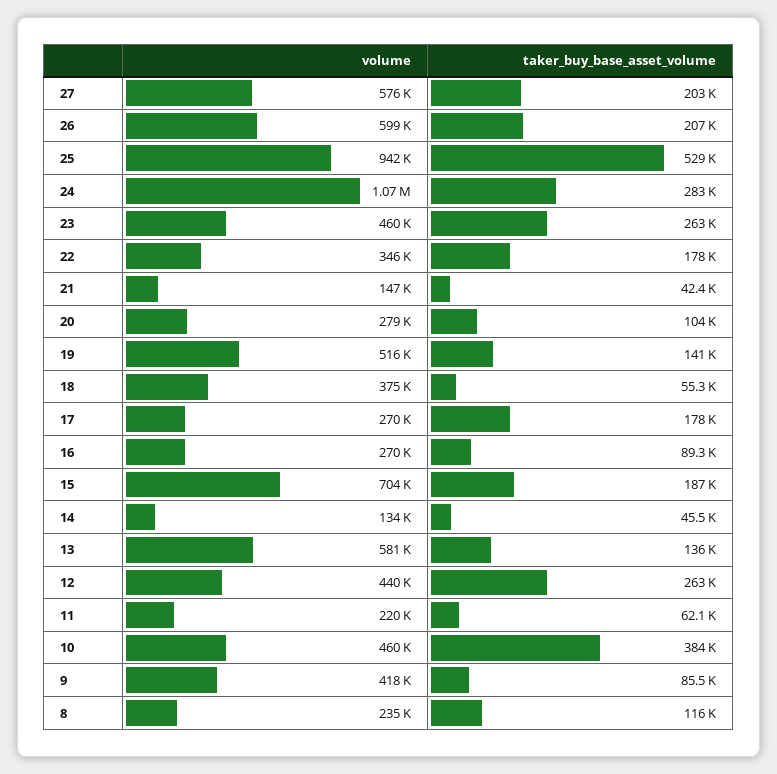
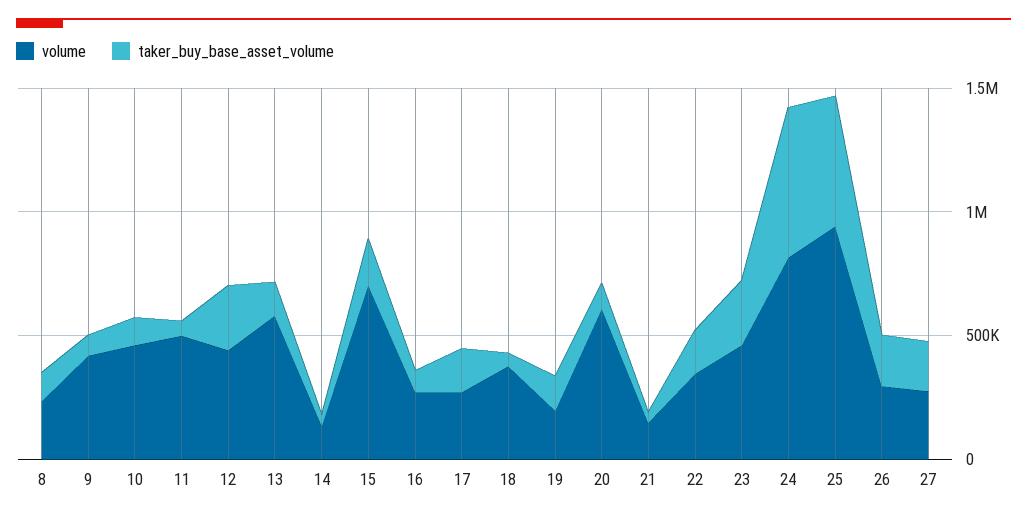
  {
    "volume": {
-     "27": 576000,
+     "27": 300000,
-     "26": 599000,
+     "26": 300000,
      "25": 942000,
-     "24": 1070000,
+     "24": 800000,
      "23": 460000,
      "22": 346000,
      "21": 147000,
-     "20": 279000,
+     "20": 600000,
-     "19": 516000,
+     "19": 200000,
      "18": 375000,
      "17": 270000,
      "16": 270000,
      "15": 704000,
      "14": 134000,
      "13": 581000,
      "12": 440000,
-     "11": 220000,
+     "11": 500000,
      "10": 460000,
      "9": 418000,
      "8": 235000
    },
    "taker_buy_base_asset_volume": {
      "27": 203000,
      "26": 207000,
      "25": 529000,
-     "24": 283000,
+     "24": 600000,
      "23": 263000,
      "22": 178000,
      "21": 42400,
      "20": 104000,
      "19": 141000,
      "18": 55300,
      "17": 178000,
      "16": 89300,
      "15": 187000,
      "14": 45500,
      "13": 136000,
      "12": 263000,
      "11": 62100,
-     "10": 384000,
+     "10": 100000,
      "9": 85500,
      "8": 116000
    }
  }

